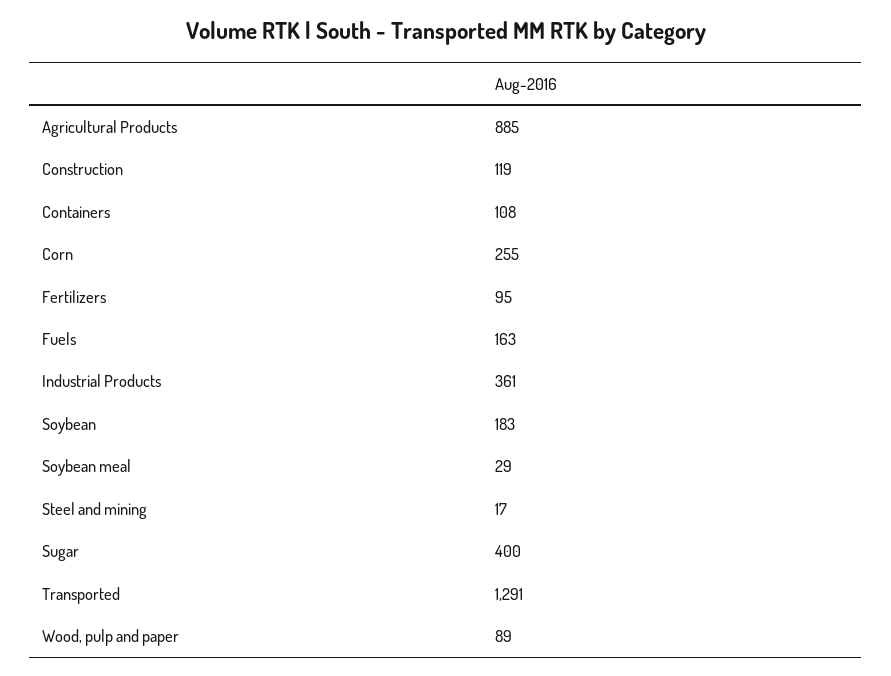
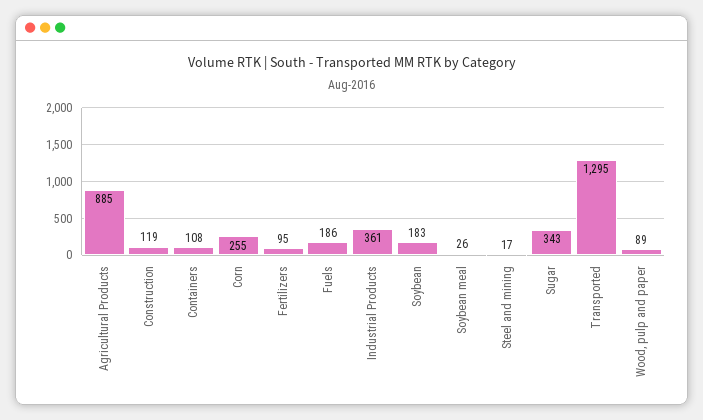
  {
    "Agricultural Products": 885,
    "Construction": 119,
    "Containers": 108,
    "Corn": 255,
    "Fertilizers": 95,
-   "Fuels": 163,
+   "Fuels": 186,
    "Industrial Products": 361,
    "Soybean": 183,
-   "Soybean meal": 29,
+   "Soybean meal": 26,
    "Steel and mining": 17,
-   "Sugar": 400,
+   "Sugar": 343,
-   "Transported": 1291,
+   "Transported": 1295,
    "Wood, pulp and paper": 89
  }

